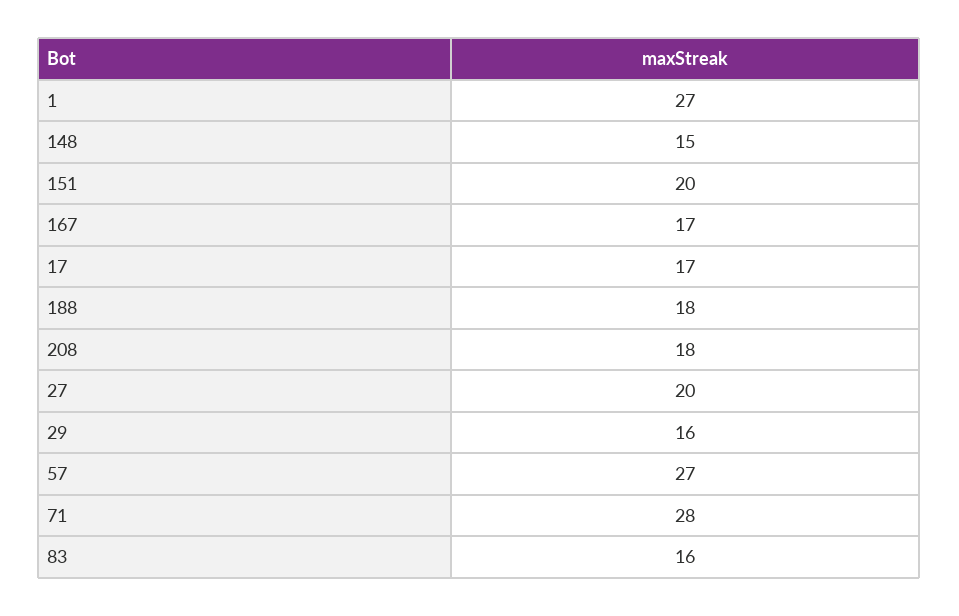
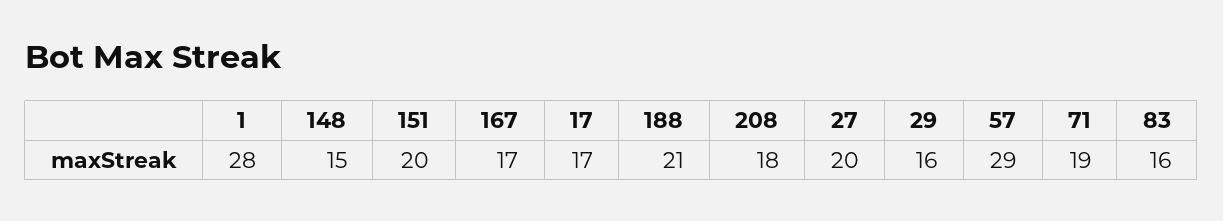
  {
-   "1": 27,
+   "1": 28,
    "148": 15,
    "151": 20,
    "167": 17,
    "17": 17,
-   "188": 18,
+   "188": 21,
    "208": 18,
    "27": 20,
    "29": 16,
-   "57": 27,
+   "57": 29,
-   "71": 28,
+   "71": 19,
    "83": 16
  }

